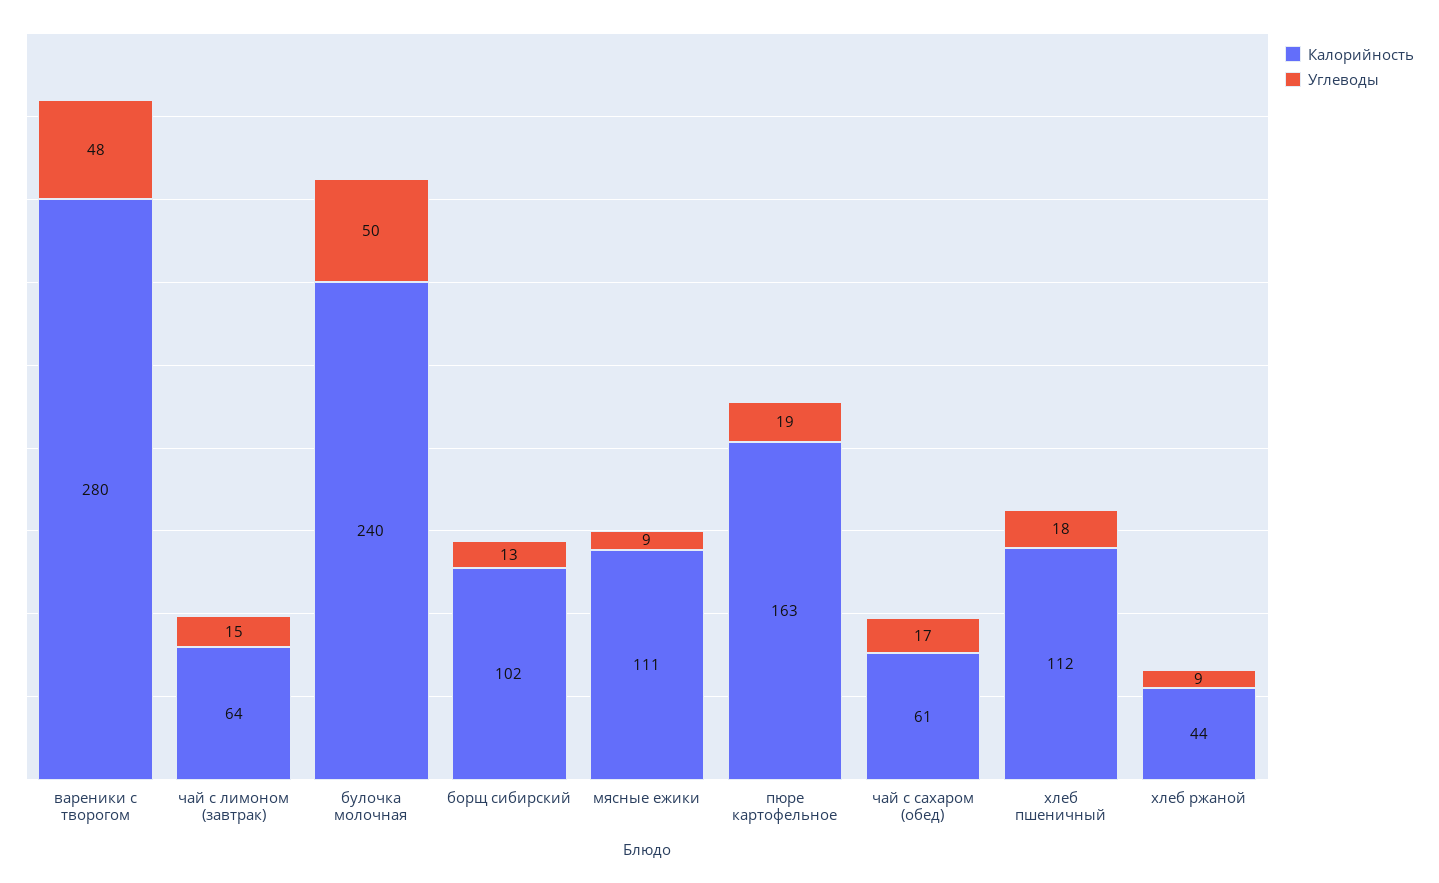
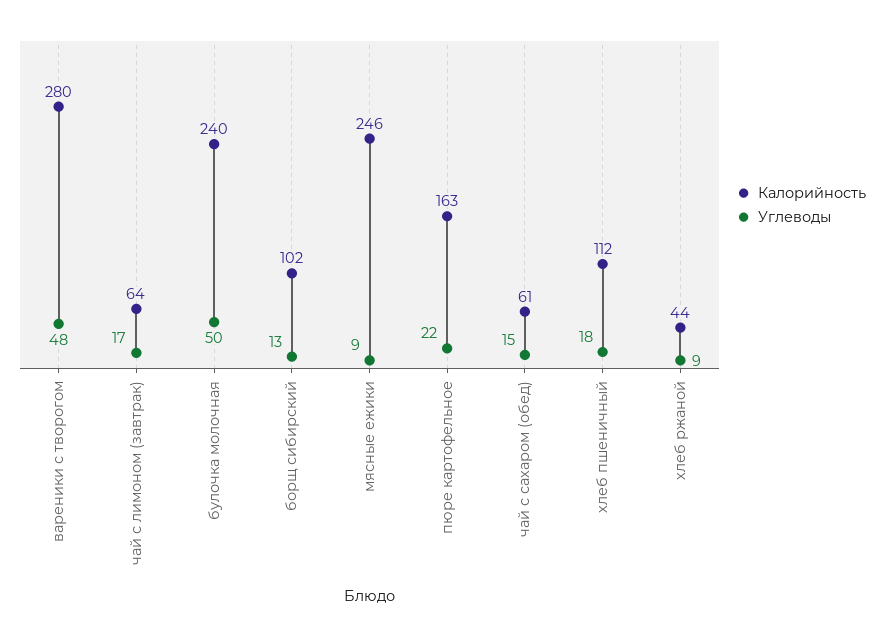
  {
    "Калорийность": {
      "вареники с творогом": 280,
      "чай с лимоном (завтрак)": 64,
      "булочка молочная": 240,
      "борщ сибирский": 102,
-     "мясные ежики": 111,
+     "мясные ежики": 246,
      "пюре картофельное": 163,
      "чай с сахаром (обед)": 61,
      "хлеб пшеничный": 112,
      "хлеб ржаной": 44
    },
    "Углеводы": {
      "вареники с творогом": 48,
-     "чай с лимоном (завтрак)": 15,
+     "чай с лимоном (завтрак)": 17,
      "булочка молочная": 50,
      "борщ сибирский": 13,
      "мясные ежики": 9,
-     "пюре картофельное": 19,
+     "пюре картофельное": 22,
-     "чай с сахаром (обед)": 17,
+     "чай с сахаром (обед)": 15,
      "хлеб пшеничный": 18,
      "хлеб ржаной": 9
    }
  }

